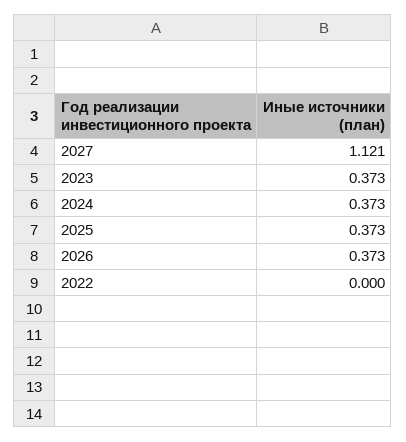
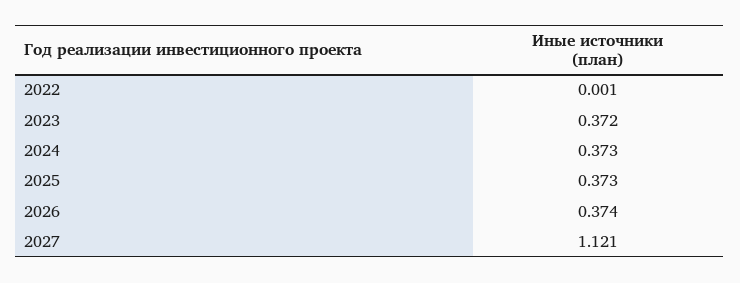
  {
    "2027": 1.121,
-   "2023": 0.373,
+   "2023": 0.372,
    "2024": 0.373,
    "2025": 0.373,
-   "2026": 0.373,
+   "2026": 0.374,
-   "2022": 0
+   "2022": 0.001
  }

